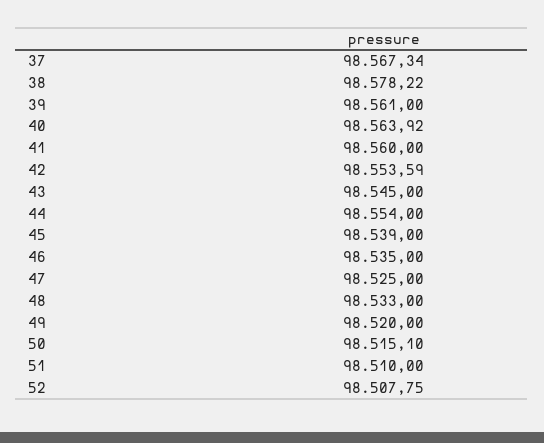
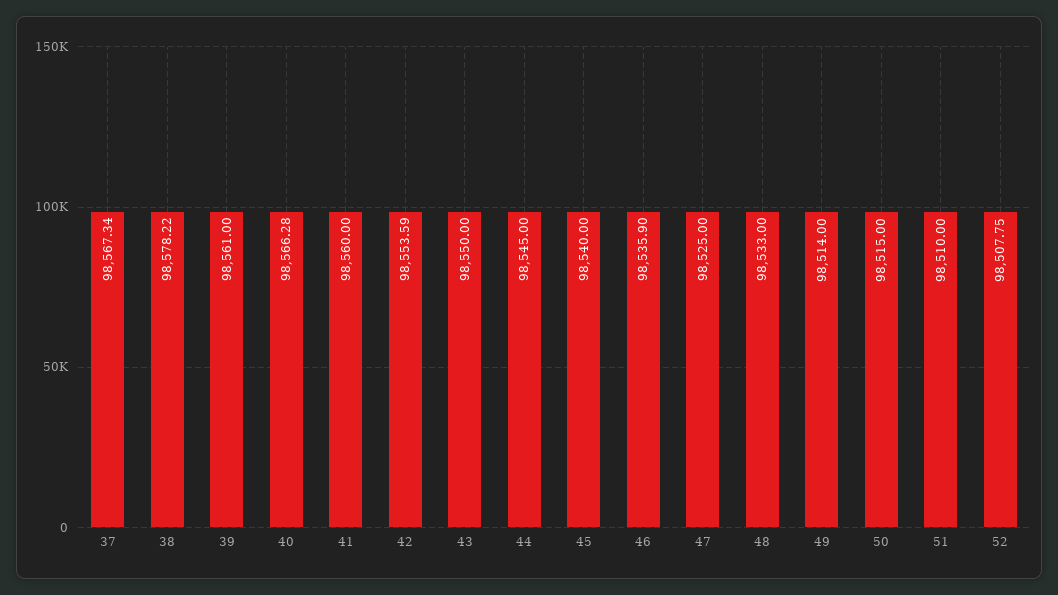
  {
    "37": 98567.34,
    "38": 98578.22,
    "39": 98561,
-   "40": 98563.92,
+   "40": 98566.28,
    "41": 98560,
    "42": 98553.59,
-   "43": 98545,
+   "43": 98550,
-   "44": 98554,
+   "44": 98545,
-   "45": 98539,
+   "45": 98540,
-   "46": 98535,
+   "46": 98535.9,
    "47": 98525,
    "48": 98533,
-   "49": 98520,
+   "49": 98514,
-   "50": 98515.1,
+   "50": 98515,
    "51": 98510,
    "52": 98507.75
  }

